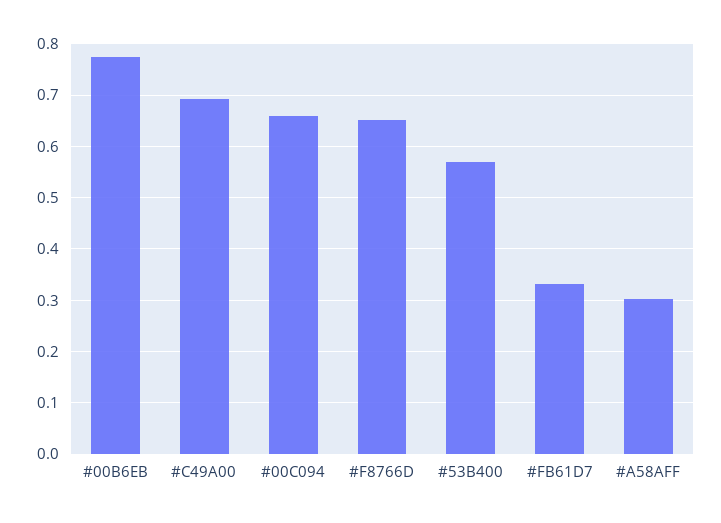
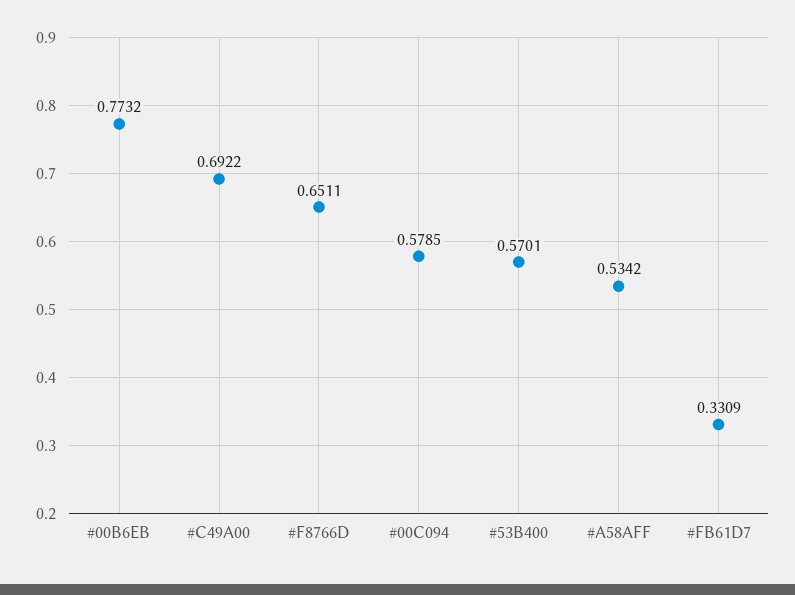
  {
    "#00B6EB": 0.7732,
    "#C49A00": 0.6922,
-   "#00C094": 0.66,
+   "#00C094": 0.5785,
    "#F8766D": 0.6511,
    "#53B400": 0.5701,
    "#FB61D7": 0.3309,
-   "#A58AFF": 0.3
+   "#A58AFF": 0.5342
  }

